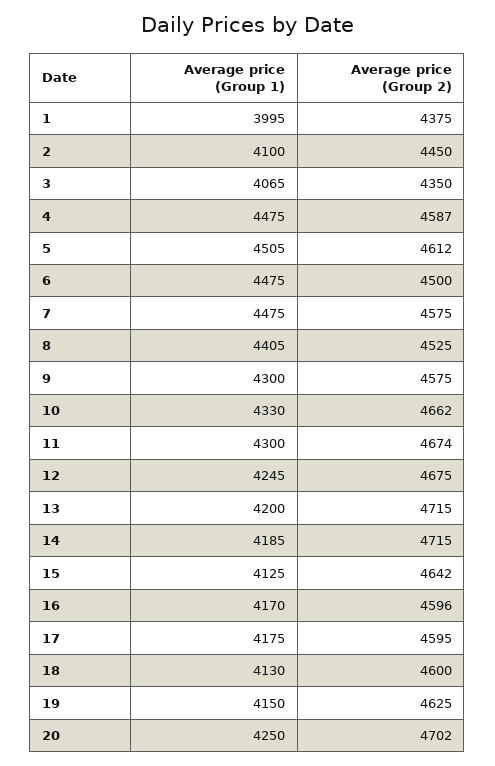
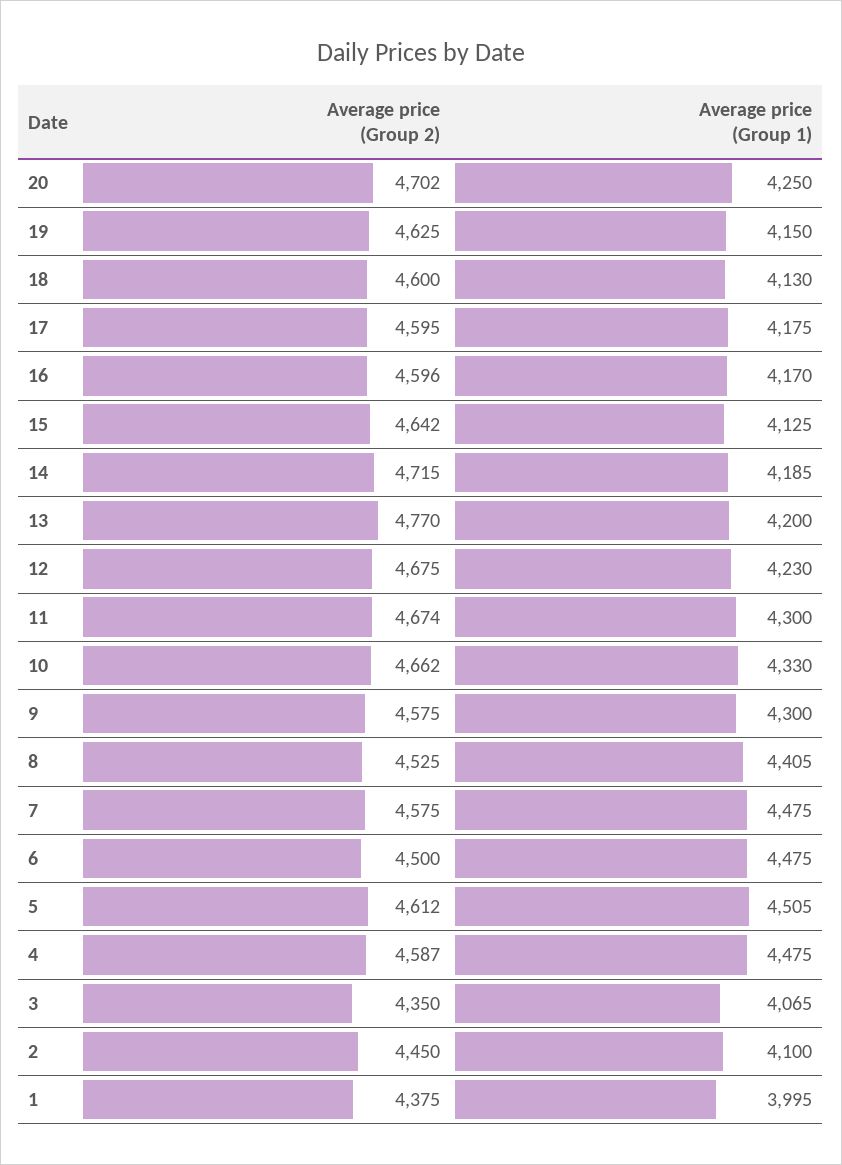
  {
    "Average price (Group 1)": {
      "1": 3995,
      "2": 4100,
      "3": 4065,
      "4": 4475,
      "5": 4505,
      "6": 4475,
      "7": 4475,
      "8": 4405,
      "9": 4300,
      "10": 4330,
      "11": 4300,
-     "12": 4245,
+     "12": 4230,
      "13": 4200,
      "14": 4185,
      "15": 4125,
      "16": 4170,
      "17": 4175,
      "18": 4130,
      "19": 4150,
      "20": 4250
    },
    "Average price (Group 2)": {
      "1": 4375,
      "2": 4450,
      "3": 4350,
      "4": 4587,
      "5": 4612,
      "6": 4500,
      "7": 4575,
      "8": 4525,
      "9": 4575,
      "10": 4662,
      "11": 4674,
      "12": 4675,
-     "13": 4715,
+     "13": 4770,
      "14": 4715,
      "15": 4642,
      "16": 4596,
      "17": 4595,
      "18": 4600,
      "19": 4625,
      "20": 4702
    }
  }

